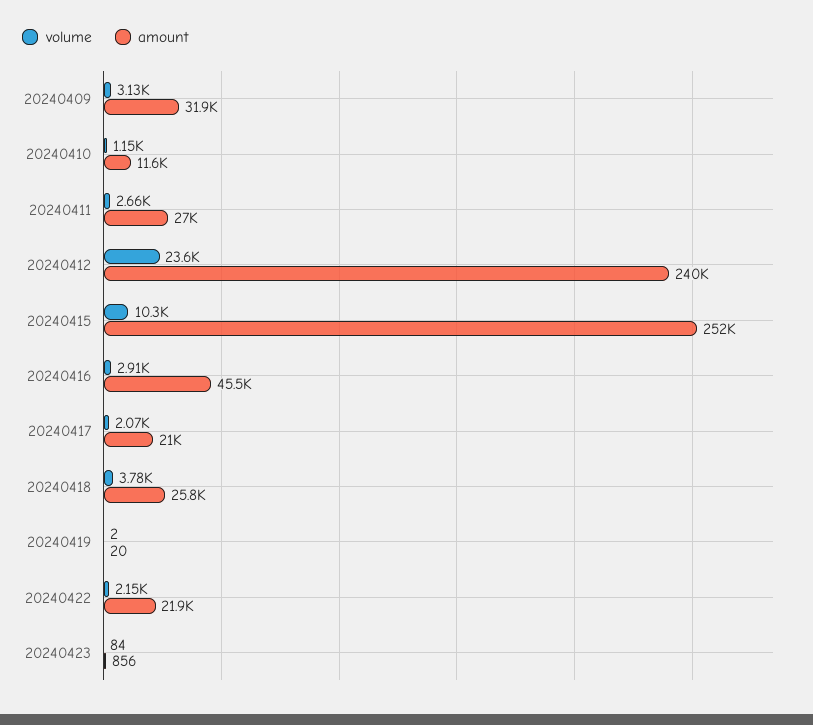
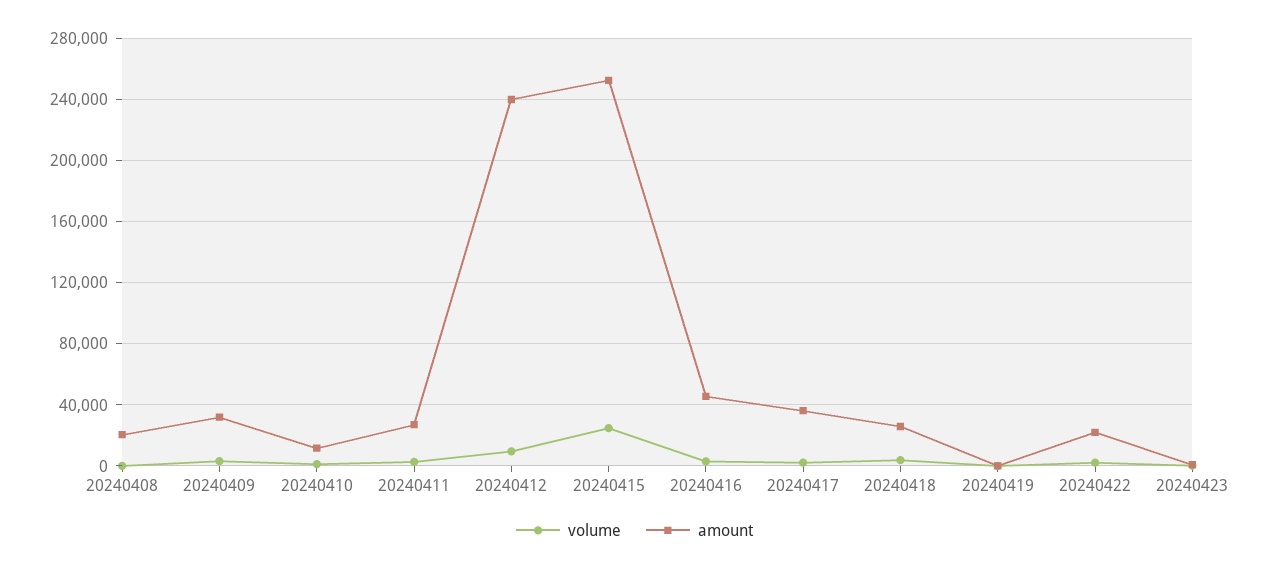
  {
    "volume": {
      "20240409": 3130,
      "20240410": 1150,
      "20240411": 2660,
-     "20240412": 23600,
+     "20240412": 10000,
-     "20240415": 10300,
+     "20240415": 25000,
      "20240416": 2910,
      "20240417": 2070,
      "20240418": 3780,
      "20240419": 2,
      "20240422": 2150,
-     "20240423": 84
+     "20240423": 84,
+     "20240408": 0
    },
    "amount": {
      "20240409": 31900,
      "20240410": 11600,
      "20240411": 27000,
      "20240412": 240000,
      "20240415": 252000,
      "20240416": 45500,
-     "20240417": 21000,
+     "20240417": 35000,
      "20240418": 25800,
      "20240419": 20,
      "20240422": 21900,
-     "20240423": 856
+     "20240423": 856,
+     "20240408": 20000
    }
  }

